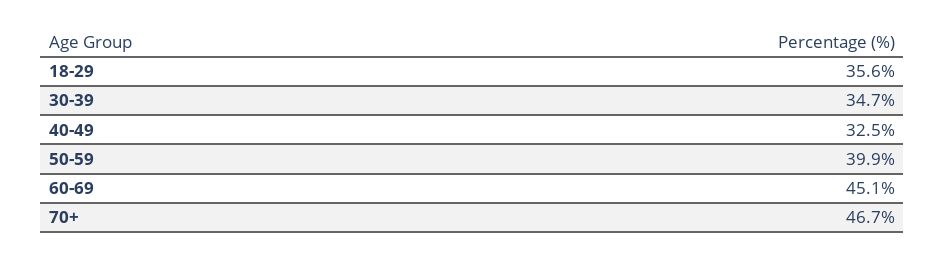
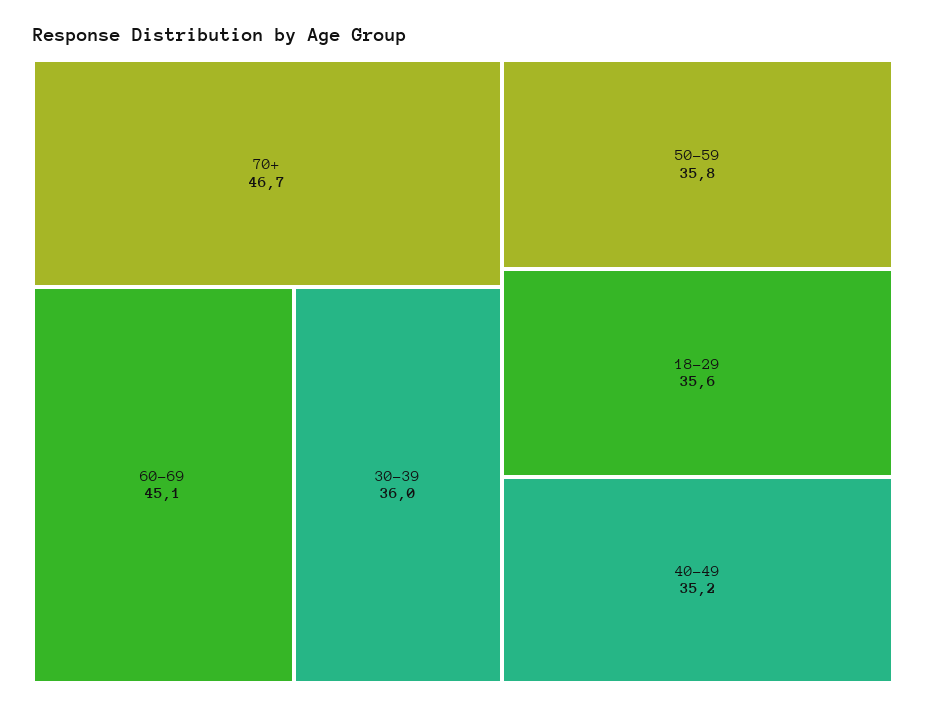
  {
    "18-29": 35.6,
-   "30-39": 34.7,
+   "30-39": 36,
-   "40-49": 32.5,
+   "40-49": 35.2,
-   "50-59": 39.9,
+   "50-59": 35.8,
    "60-69": 45.1,
    "70+": 46.7
  }

